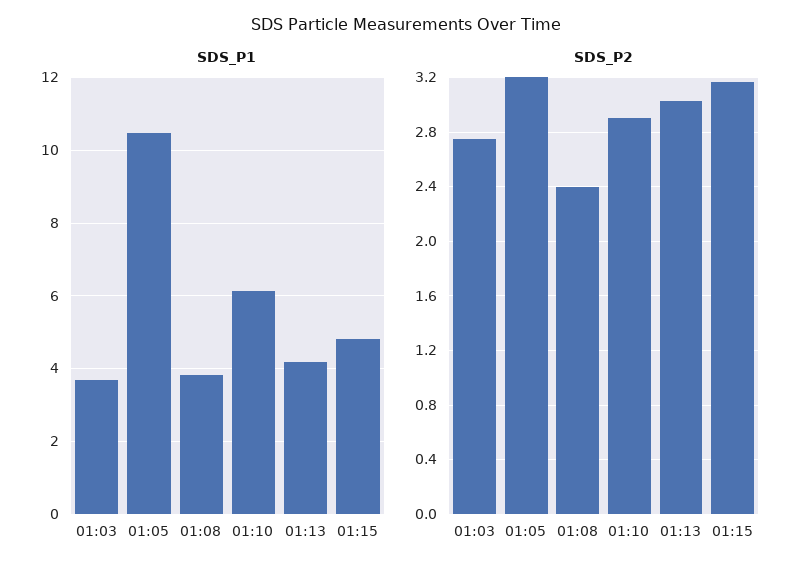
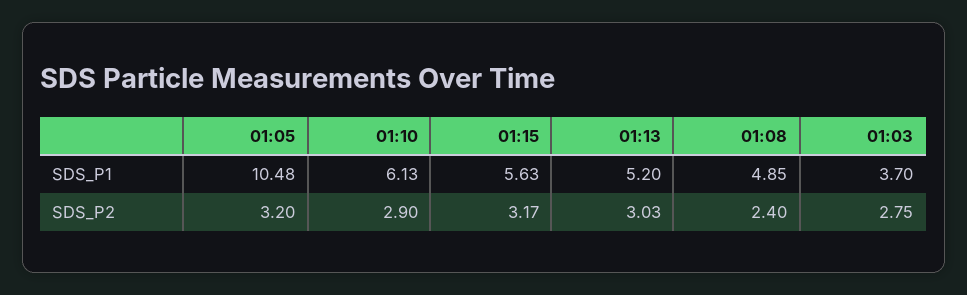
  {
    "SDS_P1": {
      "01:03": 3.7,
      "01:05": 10.48,
-     "01:08": 3.8,
+     "01:08": 4.85,
      "01:10": 6.13,
-     "01:13": 4.2,
+     "01:13": 5.2,
-     "01:15": 4.8
+     "01:15": 5.63
    },
    "SDS_P2": {
      "01:03": 2.75,
      "01:05": 3.2,
      "01:08": 2.4,
      "01:10": 2.9,
      "01:13": 3.03,
      "01:15": 3.17
    }
  }

